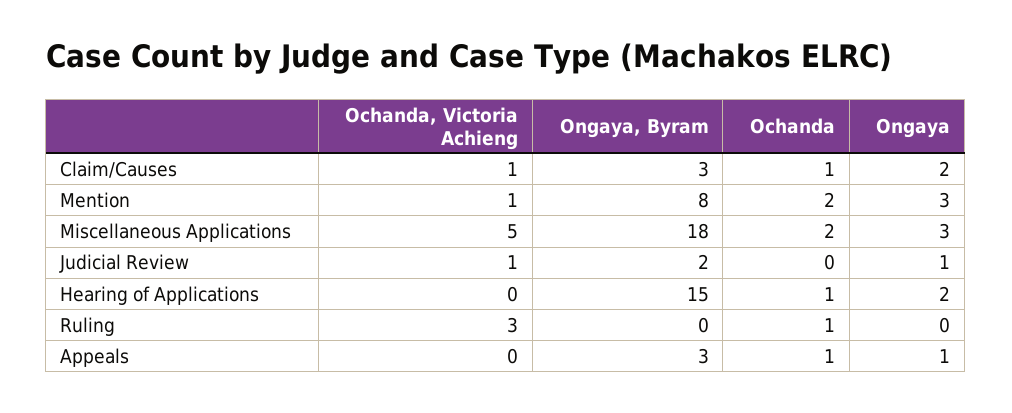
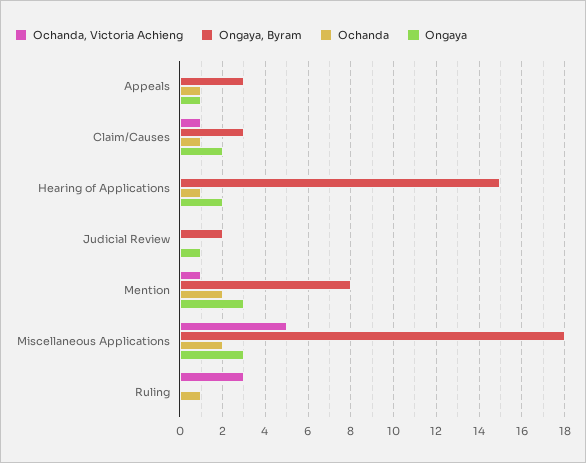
  {
    "Ochanda, Victoria Achieng": {
      "Claim/Causes": 1,
      "Mention": 1,
      "Miscellaneous Applications": 5,
-     "Judicial Review": 1,
+     "Judicial Review": 0,
      "Hearing of Applications": 0,
      "Ruling": 3,
      "Appeals": 0
    },
    "Ongaya, Byram": {
      "Claim/Causes": 3,
      "Mention": 8,
      "Miscellaneous Applications": 18,
      "Judicial Review": 2,
      "Hearing of Applications": 15,
      "Ruling": 0,
      "Appeals": 3
    },
    "Ochanda": {
      "Claim/Causes": 1,
      "Mention": 2,
      "Miscellaneous Applications": 2,
      "Judicial Review": 0,
      "Hearing of Applications": 1,
      "Ruling": 1,
      "Appeals": 1
    },
    "Ongaya": {
      "Claim/Causes": 2,
      "Mention": 3,
      "Miscellaneous Applications": 3,
      "Judicial Review": 1,
      "Hearing of Applications": 2,
      "Ruling": 0,
      "Appeals": 1
    }
  }

